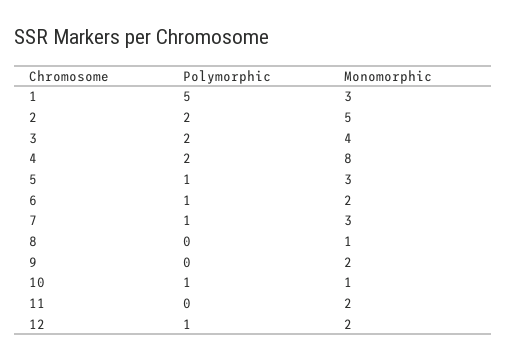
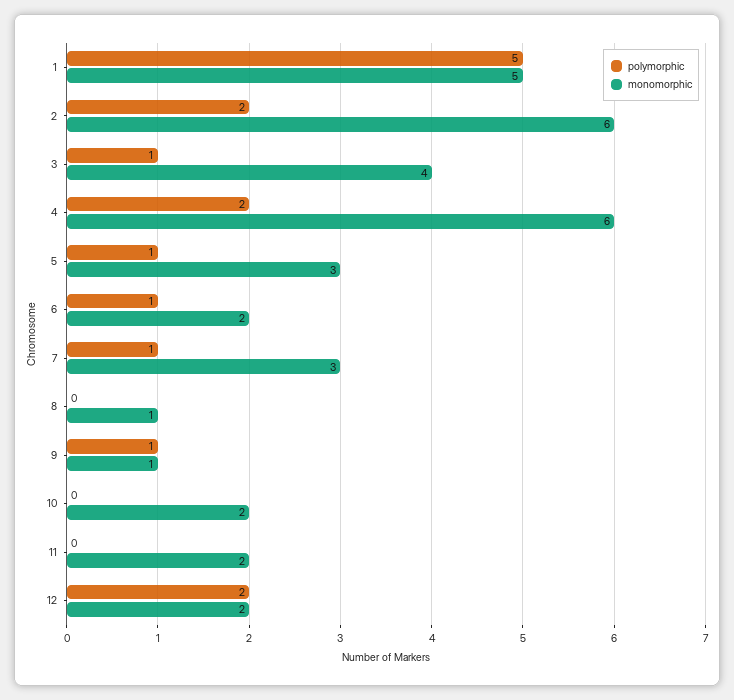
  {
    "Polymorphic": {
      "1": 5,
      "2": 2,
-     "3": 2,
+     "3": 1,
      "4": 2,
      "5": 1,
      "6": 1,
      "7": 1,
      "8": 0,
-     "9": 0,
+     "9": 1,
-     "10": 1,
+     "10": 0,
      "11": 0,
-     "12": 1
+     "12": 2
    },
    "Monomorphic": {
-     "1": 3,
+     "1": 5,
-     "2": 5,
+     "2": 6,
      "3": 4,
-     "4": 8,
+     "4": 6,
      "5": 3,
      "6": 2,
      "7": 3,
      "8": 1,
-     "9": 2,
+     "9": 1,
-     "10": 1,
+     "10": 2,
      "11": 2,
      "12": 2
    }
  }

